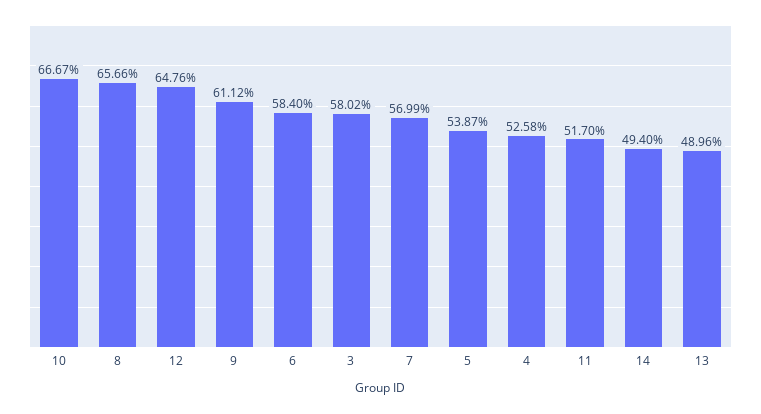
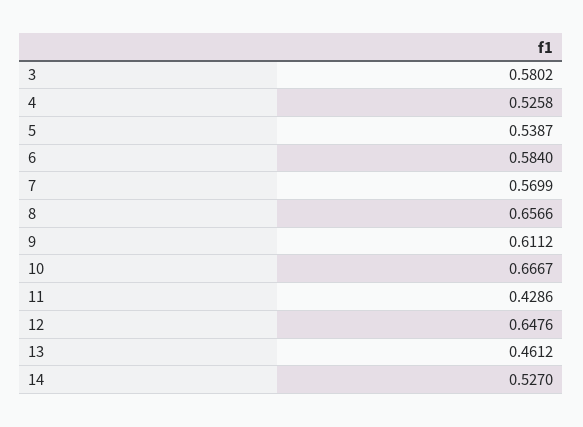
  {
    "10": 0.6667,
    "8": 0.6566,
    "12": 0.6476,
    "9": 0.6112,
    "6": 0.584,
    "3": 0.5802,
    "7": 0.5699,
    "5": 0.5387,
    "4": 0.5258,
-   "11": 0.517,
+   "11": 0.4286,
-   "14": 0.494,
+   "14": 0.527,
-   "13": 0.4896
+   "13": 0.4612
  }

